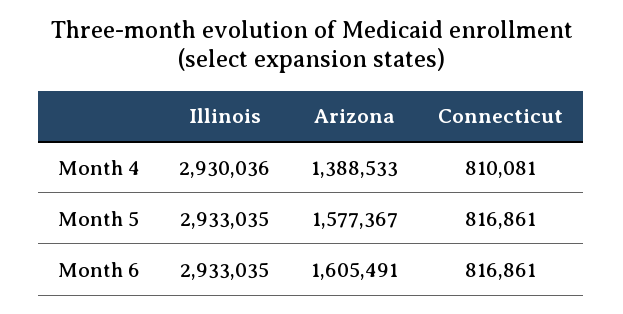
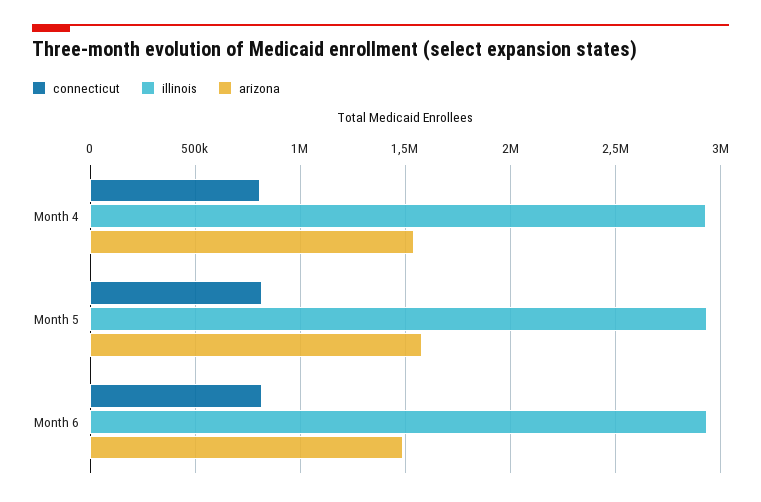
  {
    "Illinois": {
      "Month 4": 2930036,
      "Month 5": 2933035,
      "Month 6": 2933035
    },
    "Arizona": {
-     "Month 4": 1388533,
+     "Month 4": 1550000,
      "Month 5": 1577367,
-     "Month 6": 1605491
+     "Month 6": 1500000
    },
    "Connecticut": {
      "Month 4": 810081,
      "Month 5": 816861,
      "Month 6": 816861
    }
  }

